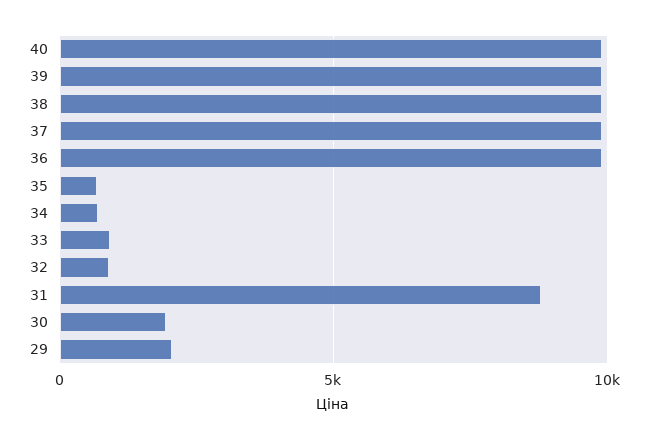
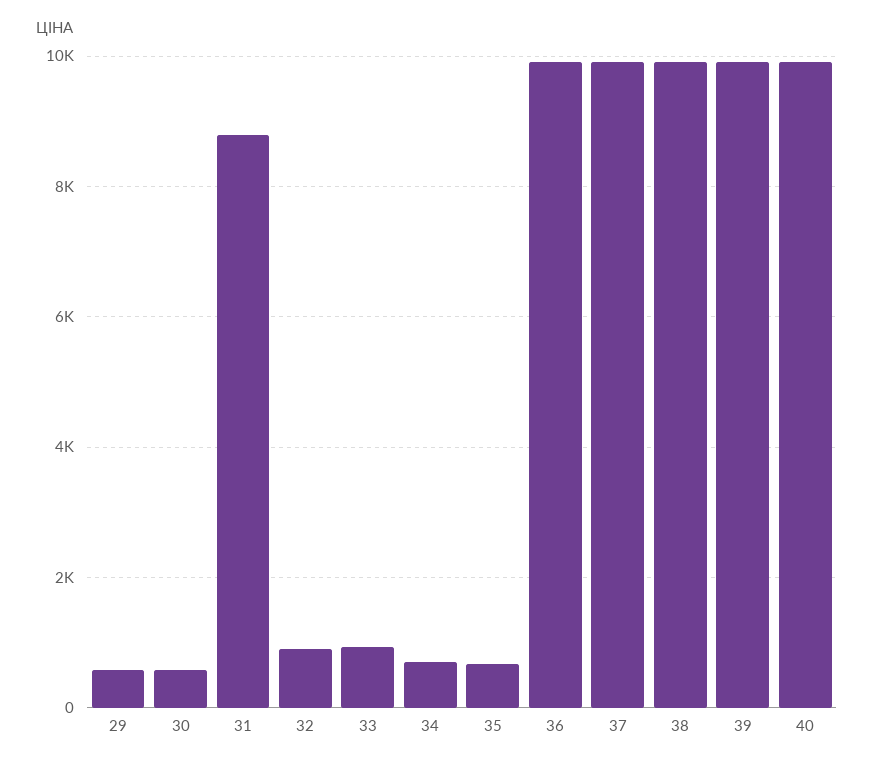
  {
    "40": 10000,
    "39": 10000,
    "38": 10000,
    "37": 10000,
    "36": 10000,
    "35": 600,
    "34": 800,
    "33": 1000,
    "32": 1000,
    "31": 8800,
-   "30": 2000,
+   "30": 600,
-   "29": 2000
+   "29": 600
  }

